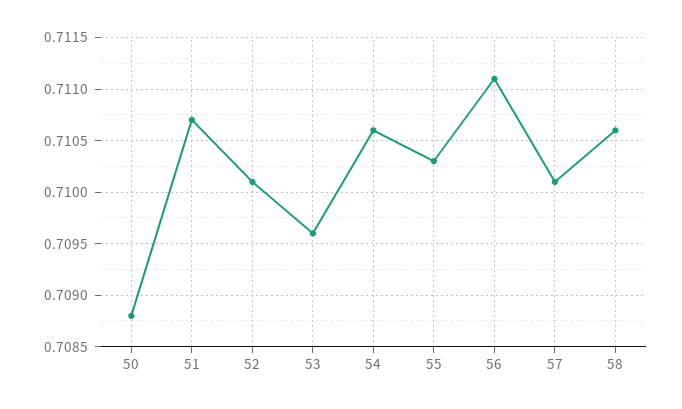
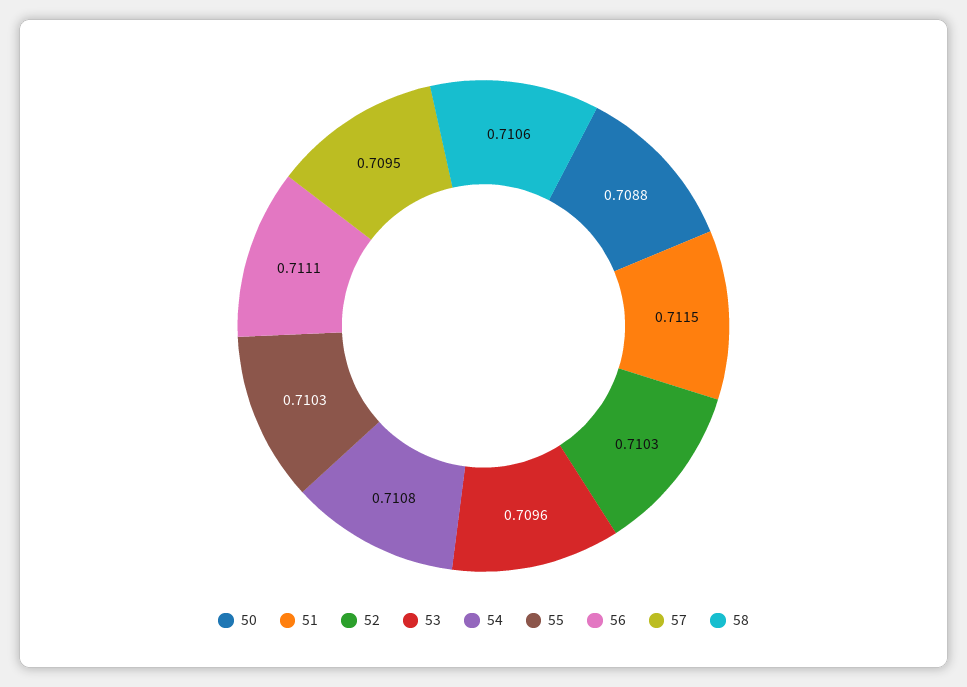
  {
    "50": 0.7088,
-   "51": 0.7107,
+   "51": 0.7115,
-   "52": 0.7101,
+   "52": 0.7103,
    "53": 0.7096,
-   "54": 0.7106,
+   "54": 0.7108,
    "55": 0.7103,
    "56": 0.7111,
-   "57": 0.7101,
+   "57": 0.7095,
    "58": 0.7106
  }

